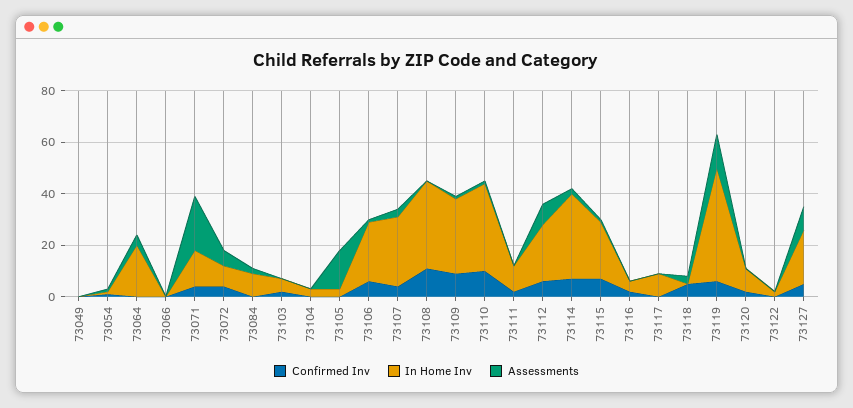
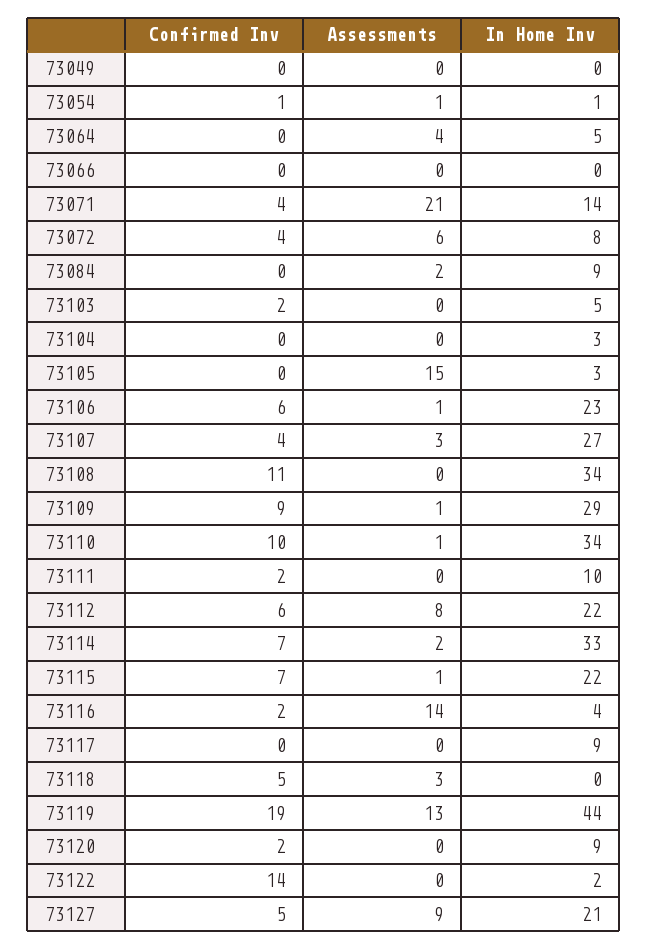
  {
    "Confirmed Inv": {
      "73049": 0,
      "73054": 1,
      "73064": 0,
      "73066": 0,
      "73071": 4,
      "73072": 4,
      "73084": 0,
      "73103": 2,
      "73104": 0,
      "73105": 0,
      "73106": 6,
      "73107": 4,
      "73108": 11,
      "73109": 9,
      "73110": 10,
      "73111": 2,
      "73112": 6,
      "73114": 7,
      "73115": 7,
      "73116": 2,
      "73117": 0,
      "73118": 5,
-     "73119": 5,
+     "73119": 19,
      "73120": 2,
-     "73122": 0,
+     "73122": 14,
      "73127": 5
    },
    "In Home Inv": {
      "73049": 0,
      "73054": 1,
-     "73064": 20,
+     "73064": 5,
      "73066": 0,
      "73071": 14,
      "73072": 8,
      "73084": 9,
      "73103": 5,
      "73104": 3,
      "73105": 3,
      "73106": 23,
      "73107": 27,
      "73108": 34,
      "73109": 29,
      "73110": 34,
      "73111": 10,
      "73112": 22,
      "73114": 33,
      "73115": 22,
      "73116": 4,
      "73117": 9,
      "73118": 0,
      "73119": 44,
      "73120": 9,
      "73122": 2,
      "73127": 21
    },
    "Assessments": {
      "73049": 0,
      "73054": 1,
      "73064": 4,
      "73066": 0,
      "73071": 21,
      "73072": 6,
      "73084": 2,
      "73103": 0,
      "73104": 0,
      "73105": 15,
      "73106": 1,
      "73107": 3,
      "73108": 0,
      "73109": 1,
      "73110": 1,
      "73111": 0,
      "73112": 8,
      "73114": 2,
      "73115": 1,
-     "73116": 0,
+     "73116": 14,
      "73117": 0,
      "73118": 3,
      "73119": 13,
      "73120": 0,
      "73122": 0,
      "73127": 9
    }
  }

